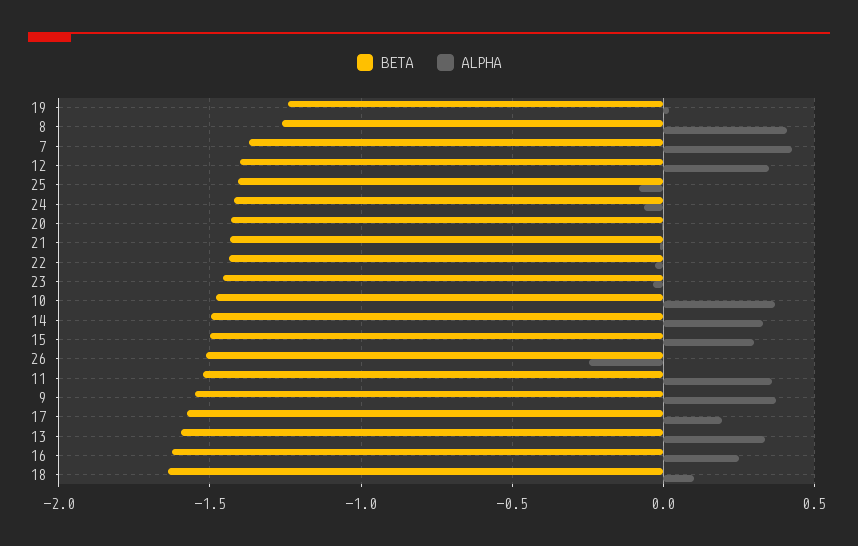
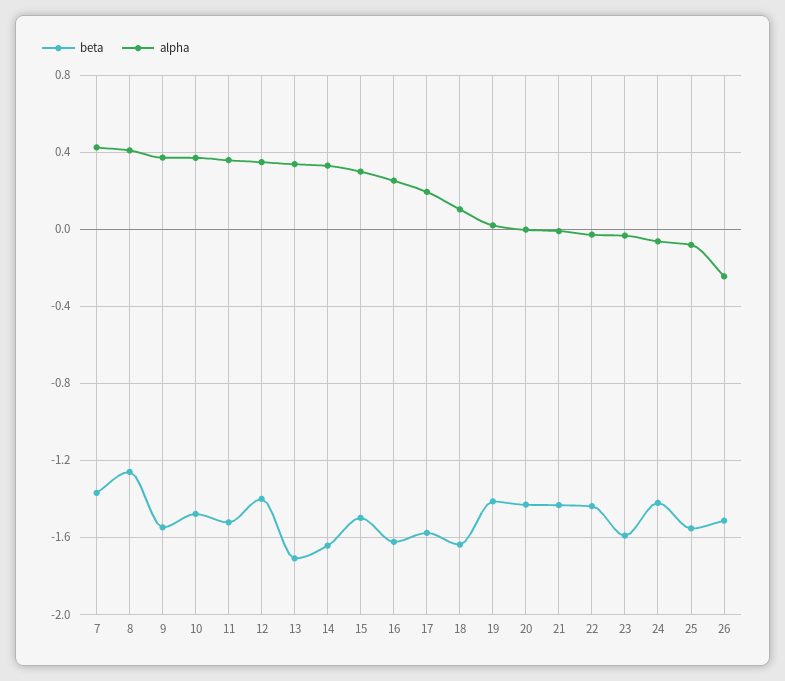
  {
    "BETA": {
-     "19": -1.25,
+     "19": -1.4,
      "8": -1.25,
      "7": -1.35,
      "12": -1.4,
-     "25": -1.4,
+     "25": -1.55,
      "24": -1.4,
      "20": -1.45,
      "21": -1.45,
      "22": -1.45,
-     "23": -1.45,
+     "23": -1.6,
      "10": -1.5,
-     "14": -1.5,
+     "14": -1.65,
      "15": -1.5,
      "26": -1.5,
      "11": -1.5,
      "9": -1.55,
      "17": -1.6,
-     "13": -1.6,
+     "13": -1.7,
      "16": -1.6,
      "18": -1.65
    },
    "ALPHA": {
      "19": 0,
      "8": 0.4,
      "7": 0.4,
      "12": 0.35,
      "25": -0.1,
      "24": -0.05,
      "20": 0,
      "21": 0,
      "22": -0.05,
      "23": -0.05,
      "10": 0.35,
      "14": 0.35,
      "15": 0.3,
      "26": -0.25,
      "11": 0.35,
      "9": 0.35,
      "17": 0.2,
      "13": 0.35,
      "16": 0.25,
      "18": 0.1
    }
  }

